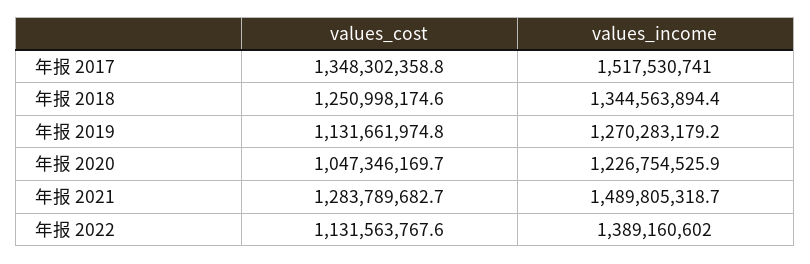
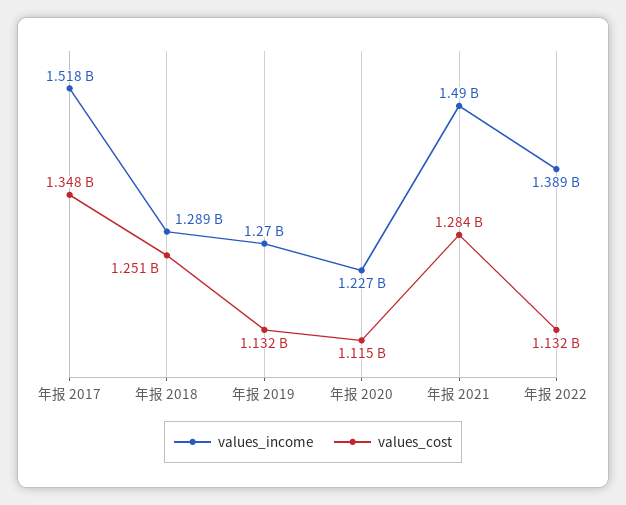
  {
    "values_cost": {
      "年报 2017": 1348302358.8,
      "年报 2018": 1250998174.6,
      "年报 2019": 1131661974.8,
-     "年报 2020": 1047346169.7,
+     "年报 2020": 1115000000,
      "年报 2021": 1283789682.7,
      "年报 2022": 1131563767.6
    },
    "values_income": {
      "年报 2017": 1517530741,
-     "年报 2018": 1344563894.4,
+     "年报 2018": 1289000000,
      "年报 2019": 1270283179.2,
      "年报 2020": 1226754525.9,
      "年报 2021": 1489805318.7,
      "年报 2022": 1389160602
    }
  }

